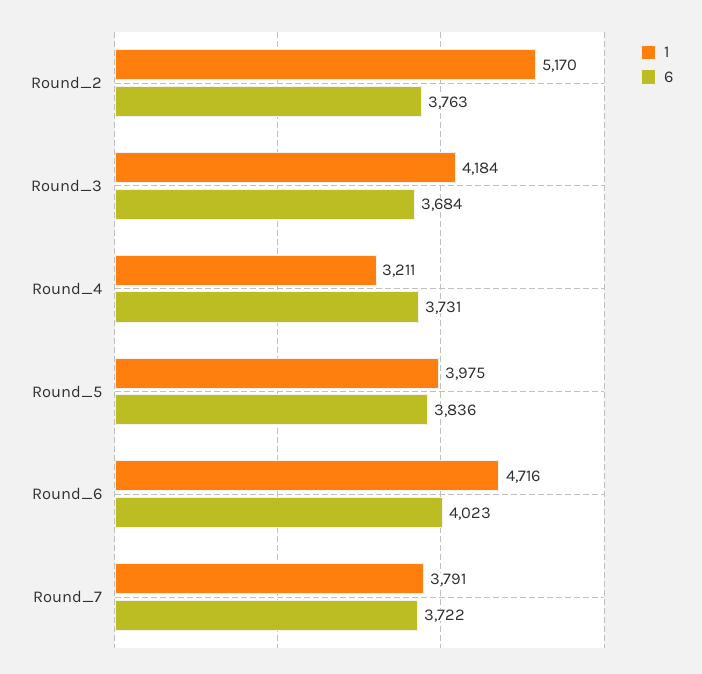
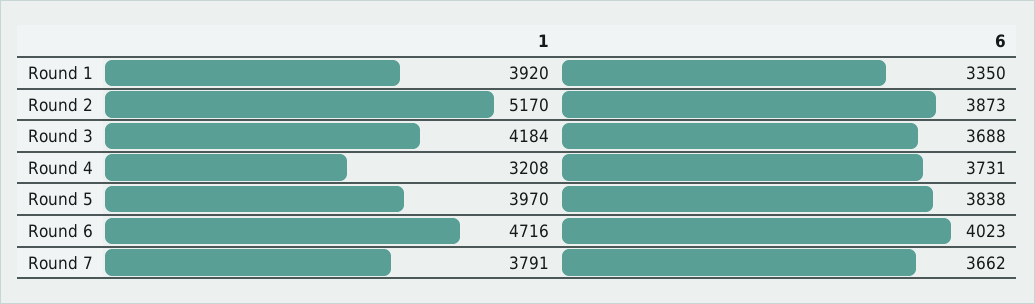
  {
    "1": {
      "Round_2": 5170,
      "Round_3": 4184,
-     "Round_4": 3211,
+     "Round_4": 3208,
-     "Round_5": 3975,
+     "Round_5": 3970,
      "Round_6": 4716,
-     "Round_7": 3791
+     "Round_7": 3791,
+     "Round 1": 3920
    },
    "6": {
-     "Round_2": 3763,
+     "Round_2": 3873,
-     "Round_3": 3684,
+     "Round_3": 3688,
      "Round_4": 3731,
-     "Round_5": 3836,
+     "Round_5": 3838,
      "Round_6": 4023,
-     "Round_7": 3722
+     "Round_7": 3662,
+     "Round 1": 3350
    }
  }

